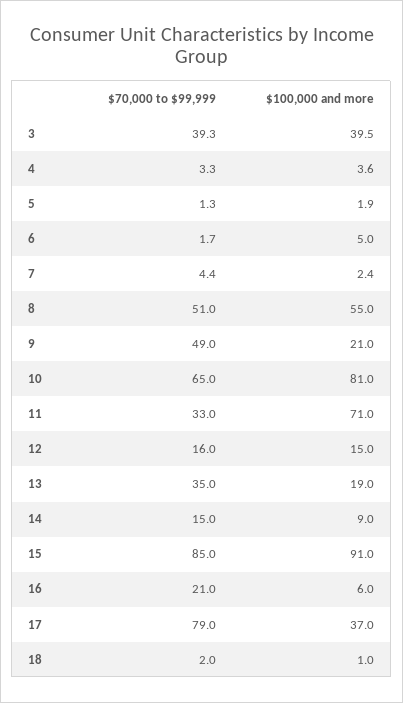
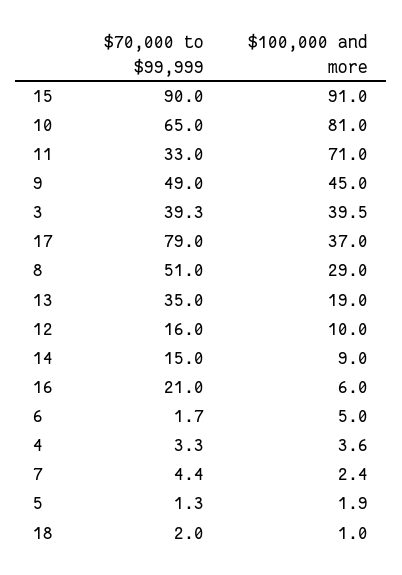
  {
    "$70,000 to $99,999": {
      "3": 39.3,
      "4": 3.3,
      "5": 1.3,
      "6": 1.7,
      "7": 4.4,
      "8": 51,
      "9": 49,
      "10": 65,
      "11": 33,
      "12": 16,
      "13": 35,
      "14": 15,
-     "15": 85,
+     "15": 90,
      "16": 21,
      "17": 79,
      "18": 2
    },
    "$100,000 and more": {
      "3": 39.5,
      "4": 3.6,
      "5": 1.9,
      "6": 5,
      "7": 2.4,
-     "8": 55,
+     "8": 29,
-     "9": 21,
+     "9": 45,
      "10": 81,
      "11": 71,
-     "12": 15,
+     "12": 10,
      "13": 19,
      "14": 9,
      "15": 91,
      "16": 6,
      "17": 37,
      "18": 1
    }
  }

